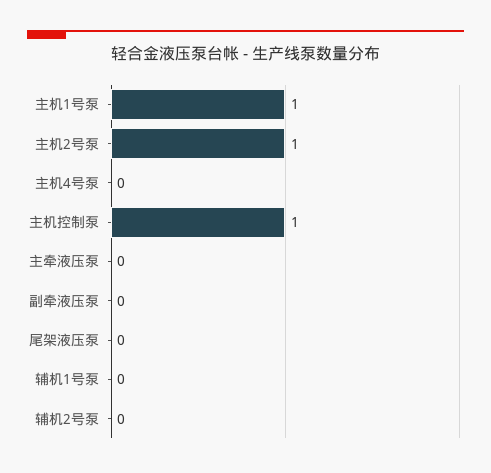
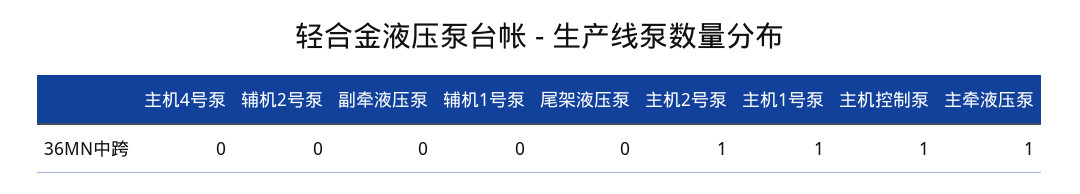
  {
    "主机1号泵": 1,
    "主机2号泵": 1,
    "主机4号泵": 0,
    "主机控制泵": 1,
-   "主牵液压泵": 0,
+   "主牵液压泵": 1,
    "副牵液压泵": 0,
    "尾架液压泵": 0,
    "辅机1号泵": 0,
    "辅机2号泵": 0
  }

